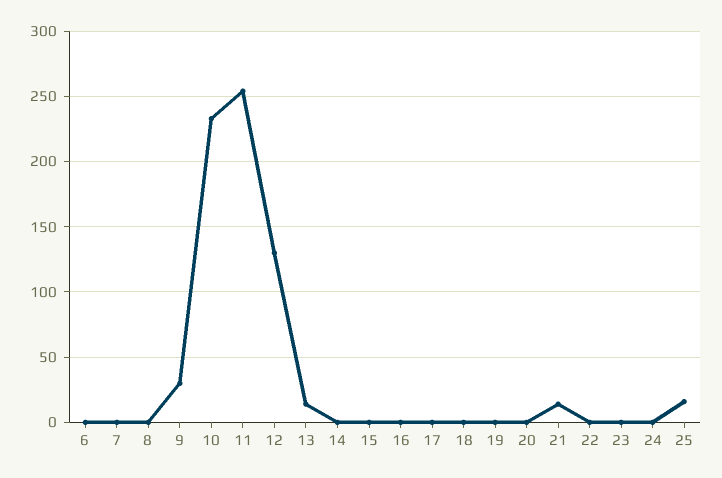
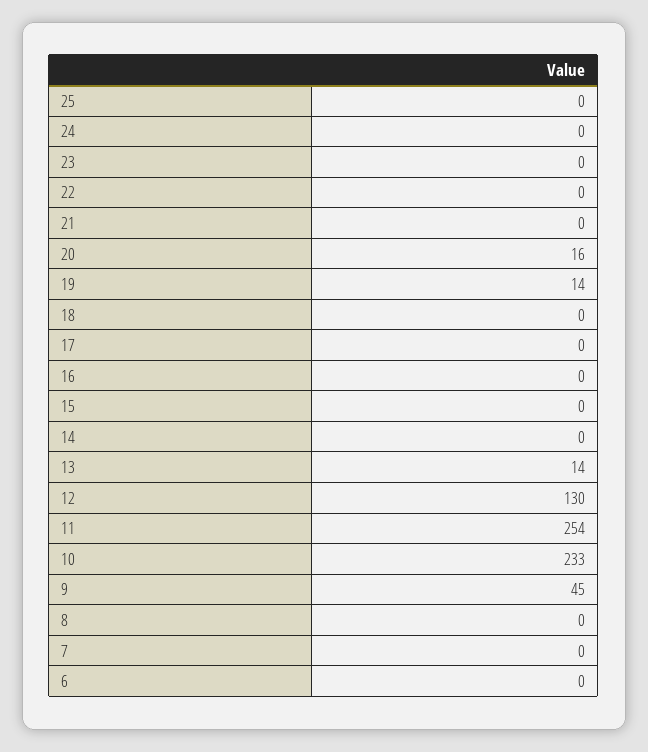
  {
    "6": 0,
    "7": 0,
    "8": 0,
-   "9": 30,
+   "9": 45,
    "10": 233,
    "11": 254,
    "12": 130,
    "13": 14,
    "14": 0,
    "15": 0,
    "16": 0,
    "17": 0,
    "18": 0,
-   "19": 0,
+   "19": 14,
-   "20": 0,
+   "20": 16,
-   "21": 15,
+   "21": 0,
    "22": 0,
    "23": 0,
    "24": 0,
-   "25": 15
+   "25": 0
  }

